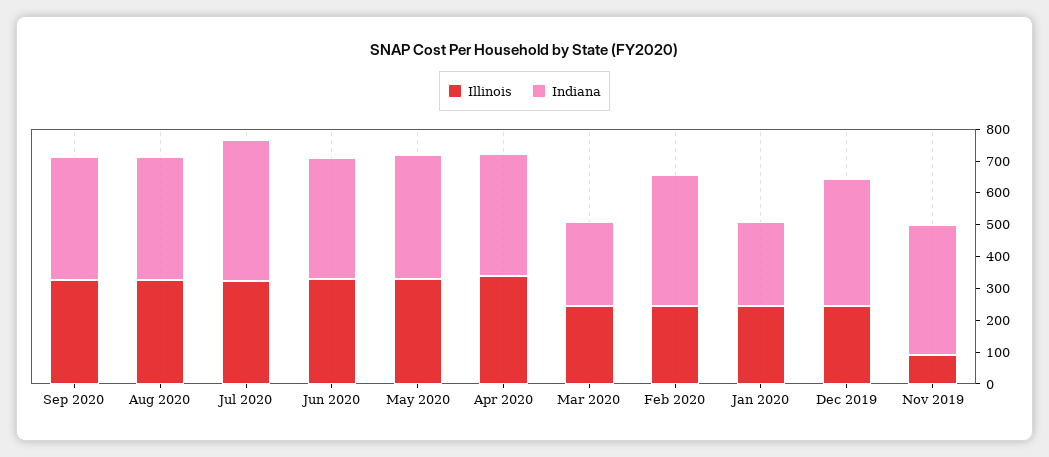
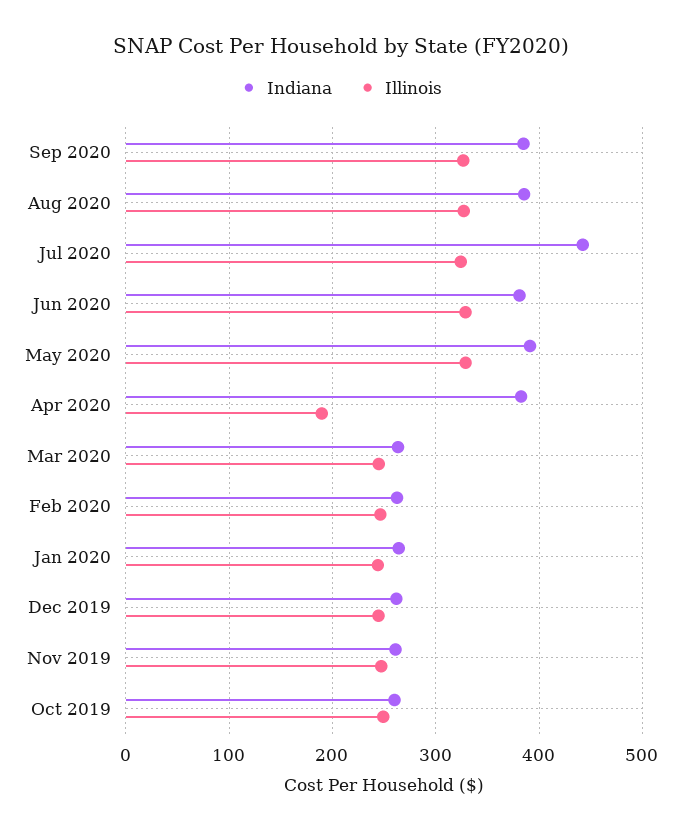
  {
    "Illinois": {
      "Sep 2020": 330,
      "Aug 2020": 330,
      "Jul 2020": 320,
      "Jun 2020": 330,
      "May 2020": 330,
-     "Apr 2020": 350,
+     "Apr 2020": 190,
      "Mar 2020": 240,
      "Feb 2020": 250,
      "Jan 2020": 240,
      "Dec 2019": 240,
-     "Nov 2019": 100
+     "Nov 2019": 250,
+     "Oct 2019": 250
    },
    "Indiana": {
      "Sep 2020": 390,
      "Aug 2020": 390,
      "Jul 2020": 440,
      "Jun 2020": 380,
      "May 2020": 390,
      "Apr 2020": 380,
      "Mar 2020": 260,
-     "Feb 2020": 400,
+     "Feb 2020": 260,
      "Jan 2020": 260,
-     "Dec 2019": 400,
+     "Dec 2019": 260,
-     "Nov 2019": 400
+     "Nov 2019": 260,
+     "Oct 2019": 260
    }
  }

